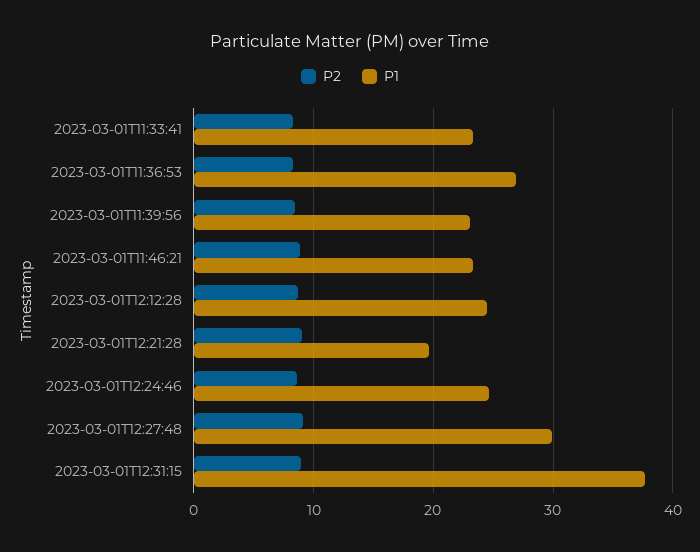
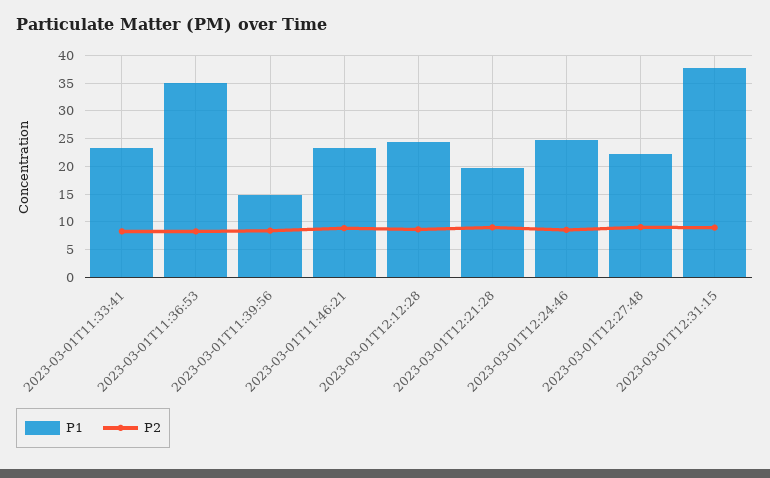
  {
    "P2": {
      "2023-03-01T11:33:41": 8,
      "2023-03-01T11:36:53": 8,
      "2023-03-01T11:39:56": 8,
      "2023-03-01T11:46:21": 9,
      "2023-03-01T12:12:28": 9,
      "2023-03-01T12:21:28": 9,
      "2023-03-01T12:24:46": 9,
      "2023-03-01T12:27:48": 9,
      "2023-03-01T12:31:15": 9
    },
    "P1": {
      "2023-03-01T11:33:41": 23,
-     "2023-03-01T11:36:53": 27,
+     "2023-03-01T11:36:53": 35,
-     "2023-03-01T11:39:56": 23,
+     "2023-03-01T11:39:56": 15,
      "2023-03-01T11:46:21": 23,
      "2023-03-01T12:12:28": 24,
      "2023-03-01T12:21:28": 20,
      "2023-03-01T12:24:46": 25,
-     "2023-03-01T12:27:48": 30,
+     "2023-03-01T12:27:48": 22.5,
      "2023-03-01T12:31:15": 38
    }
  }

